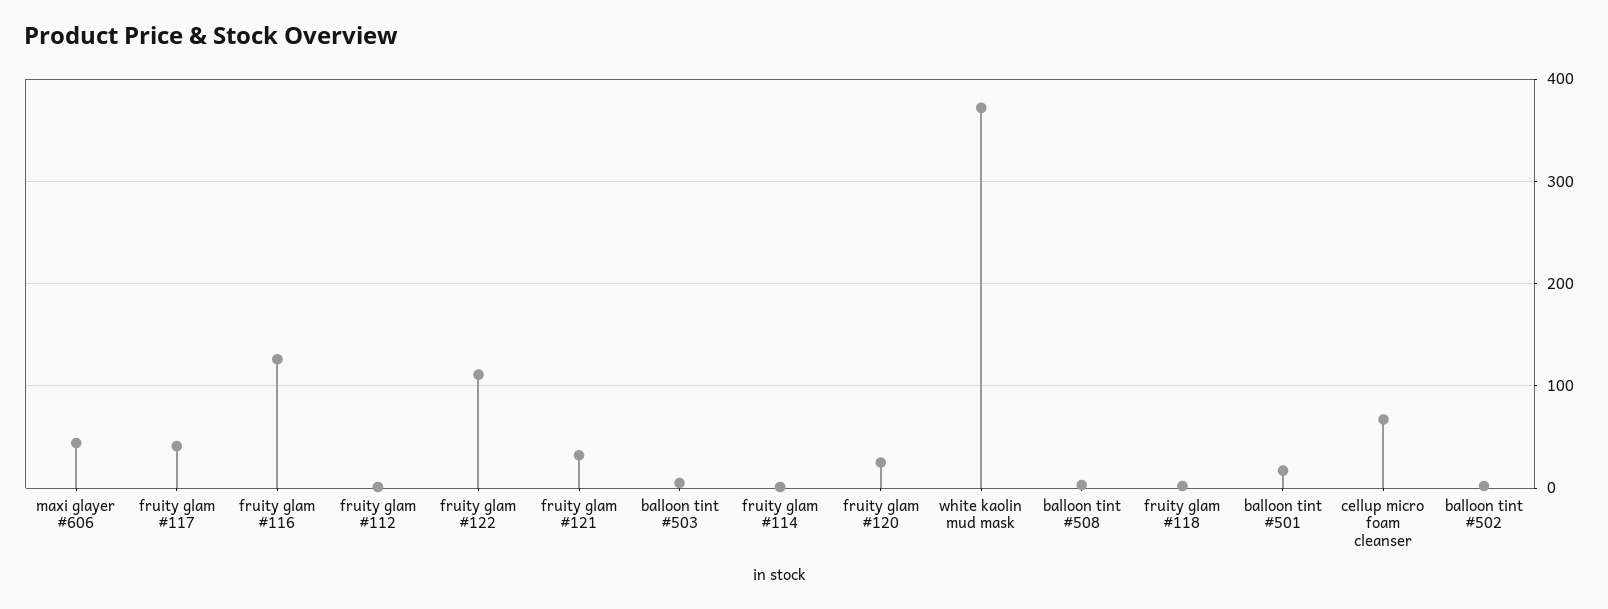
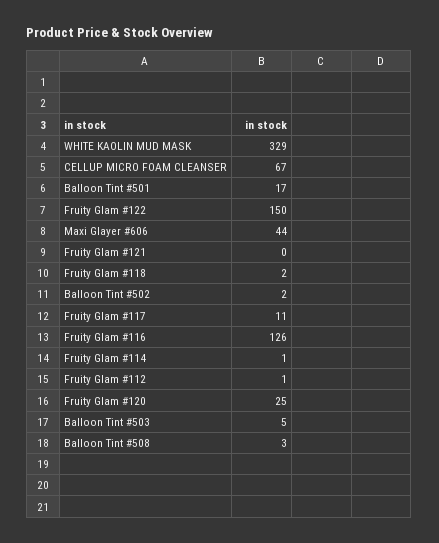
  {
    "maxi glayer #606": 44,
-   "fruity glam #117": 40,
+   "fruity glam #117": 11,
    "fruity glam #116": 126,
    "fruity glam #112": 1,
-   "fruity glam #122": 110,
+   "fruity glam #122": 150,
-   "fruity glam #121": 30,
+   "fruity glam #121": 0,
    "balloon tint #503": 5,
    "fruity glam #114": 1,
    "fruity glam #120": 25,
-   "white kaolin mud mask": 370,
+   "white kaolin mud mask": 329,
    "balloon tint #508": 3,
    "fruity glam #118": 2,
    "balloon tint #501": 17,
    "cellup micro foam cleanser": 67,
    "balloon tint #502": 2
  }

